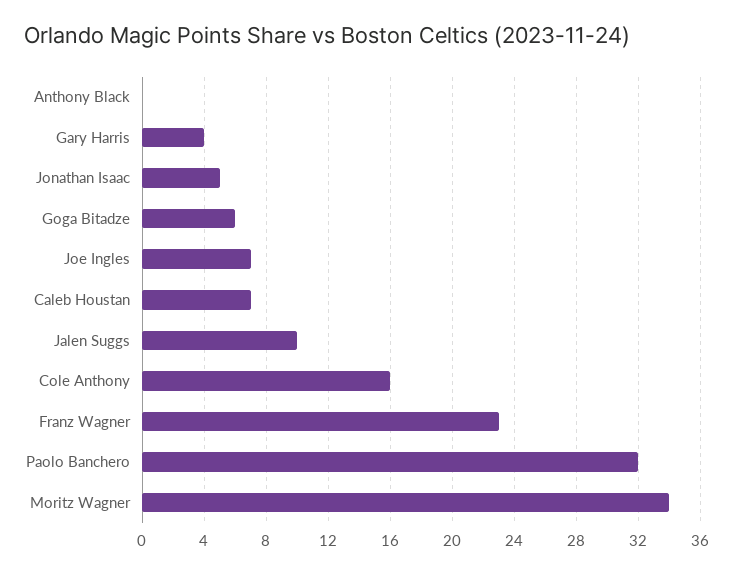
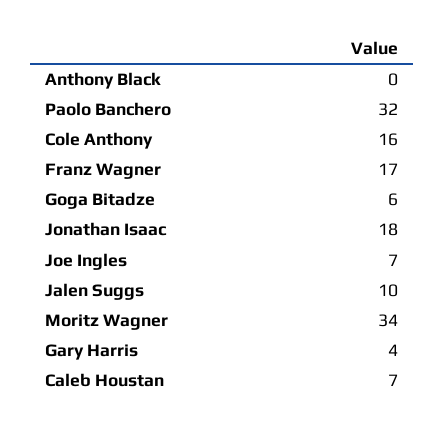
  {
    "Anthony Black": 0,
    "Gary Harris": 4,
-   "Jonathan Isaac": 5,
+   "Jonathan Isaac": 18,
    "Goga Bitadze": 6,
    "Joe Ingles": 7,
    "Caleb Houstan": 7,
    "Jalen Suggs": 10,
    "Cole Anthony": 16,
-   "Franz Wagner": 23,
+   "Franz Wagner": 17,
    "Paolo Banchero": 32,
    "Moritz Wagner": 34
  }

